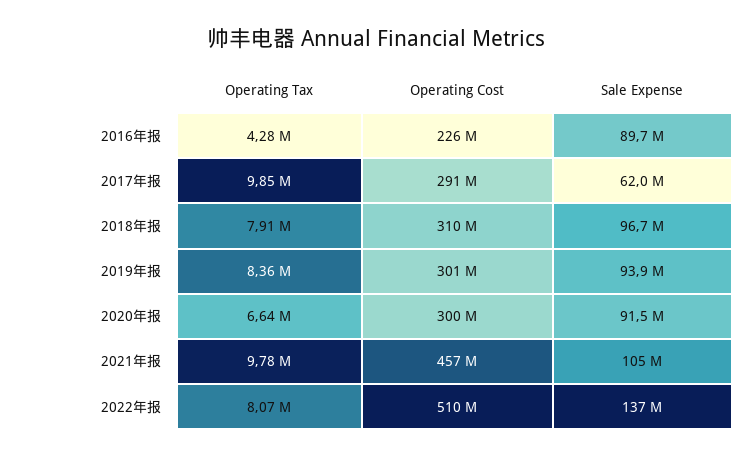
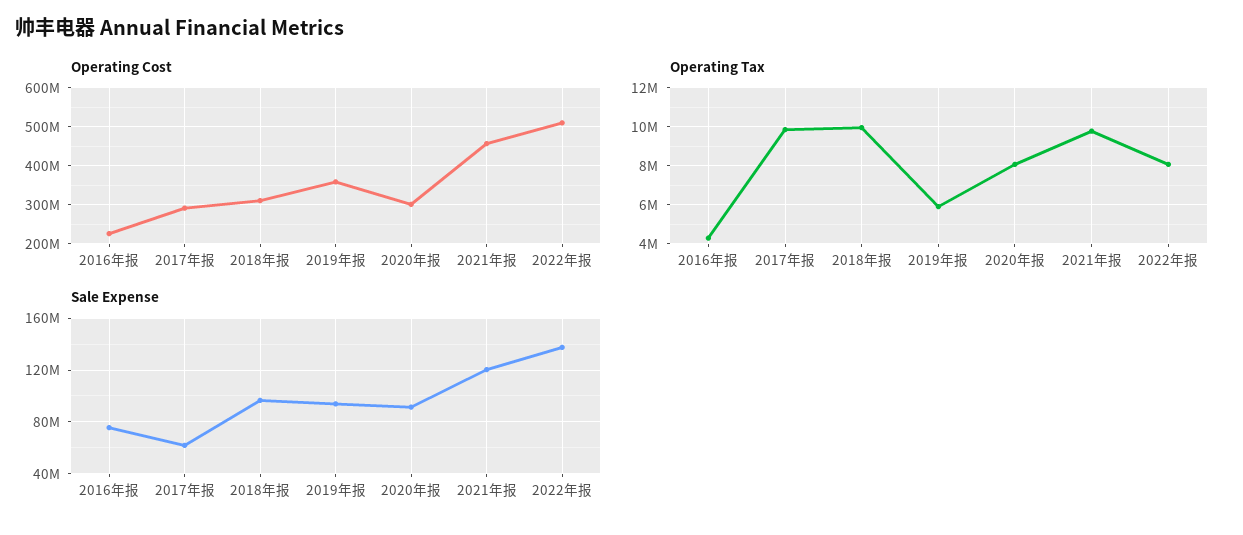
  {
    "Operating Tax": {
      "2016年报": 4280000,
      "2017年报": 9850000,
-     "2018年报": 7910000,
+     "2018年报": 10000000,
-     "2019年报": 8360000,
+     "2019年报": 6000000,
-     "2020年报": 6640000,
+     "2020年报": 8000000,
      "2021年报": 9780000,
      "2022年报": 8070000
    },
    "Operating Cost": {
      "2016年报": 226000000,
      "2017年报": 291000000,
      "2018年报": 310000000,
-     "2019年报": 301000000,
+     "2019年报": 360000000,
      "2020年报": 300000000,
      "2021年报": 457000000,
      "2022年报": 510000000
    },
    "Sale Expense": {
-     "2016年报": 89700000,
+     "2016年报": 75000000,
      "2017年报": 62000000,
      "2018年报": 96700000,
      "2019年报": 93900000,
      "2020年报": 91500000,
-     "2021年报": 105000000,
+     "2021年报": 120000000,
      "2022年报": 137000000
    }
  }

